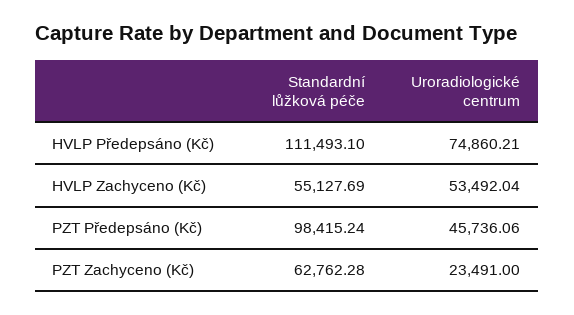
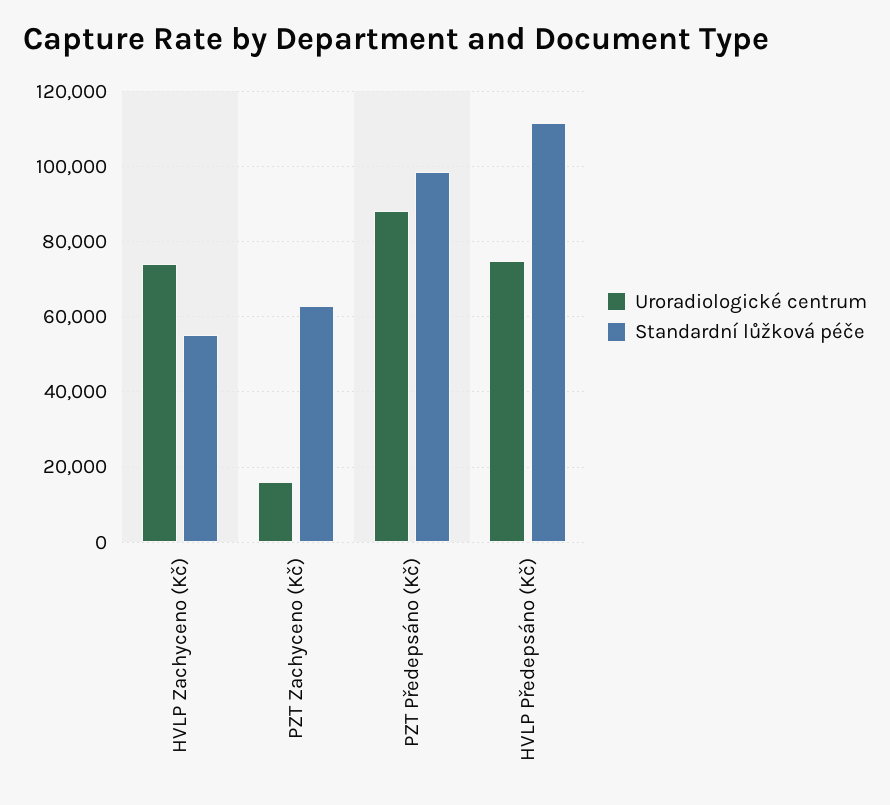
  {
    "Standardní lůžková péče": {
      "HVLP Předepsáno (Kč)": 111493.1,
      "HVLP Zachyceno (Kč)": 55127.69,
      "PZT Předepsáno (Kč)": 98415.24,
      "PZT Zachyceno (Kč)": 62762.28
    },
    "Uroradiologické centrum": {
      "HVLP Předepsáno (Kč)": 74860.21,
-     "HVLP Zachyceno (Kč)": 53492.04,
+     "HVLP Zachyceno (Kč)": 74000,
-     "PZT Předepsáno (Kč)": 45736.06,
+     "PZT Předepsáno (Kč)": 88000,
-     "PZT Zachyceno (Kč)": 23491
+     "PZT Zachyceno (Kč)": 16000
    }
  }

